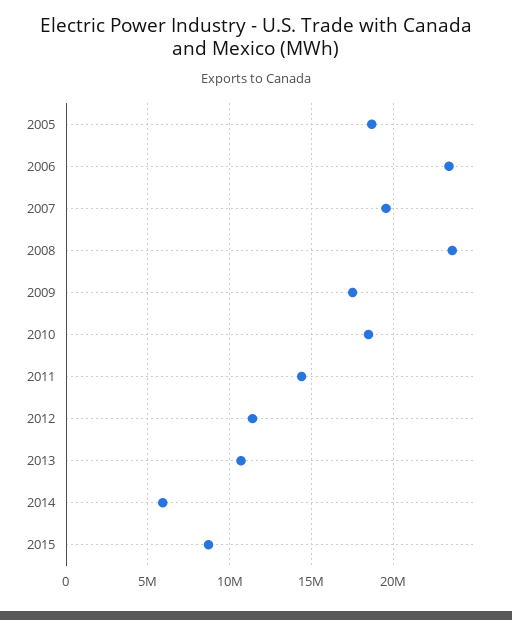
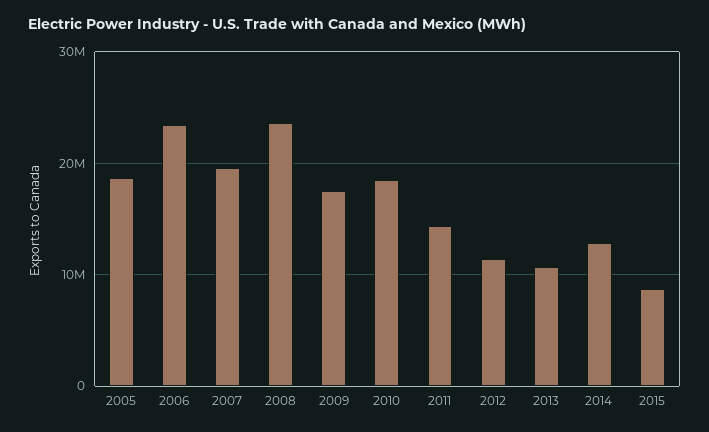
  {
    "2005": 18500000,
    "2006": 23500000,
    "2007": 19500000,
    "2008": 23500000,
    "2009": 17500000,
    "2010": 18500000,
    "2011": 14500000,
    "2012": 11500000,
    "2013": 10500000,
-   "2014": 6000000,
+   "2014": 13000000,
    "2015": 8500000
  }

